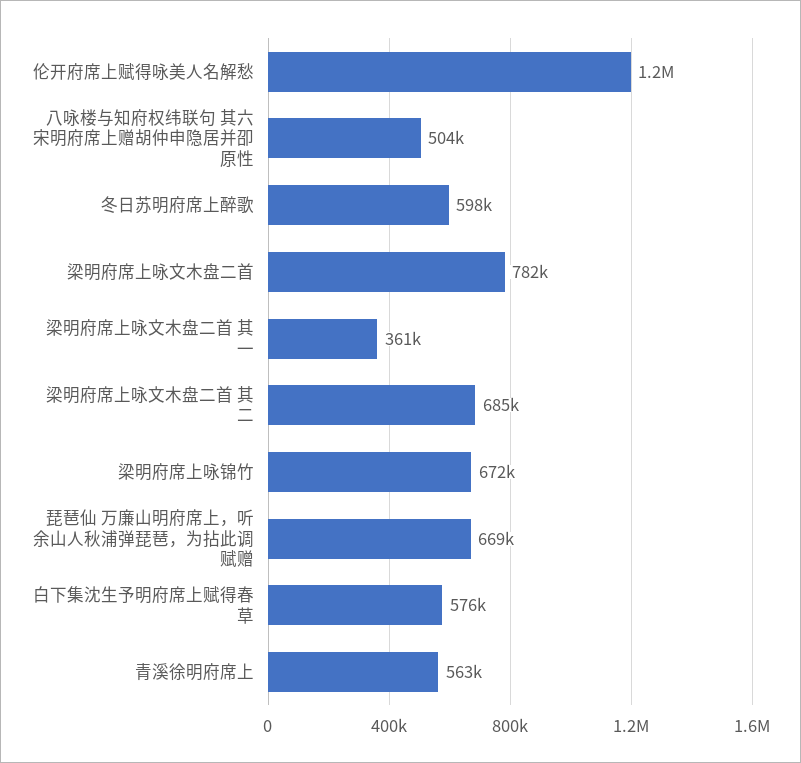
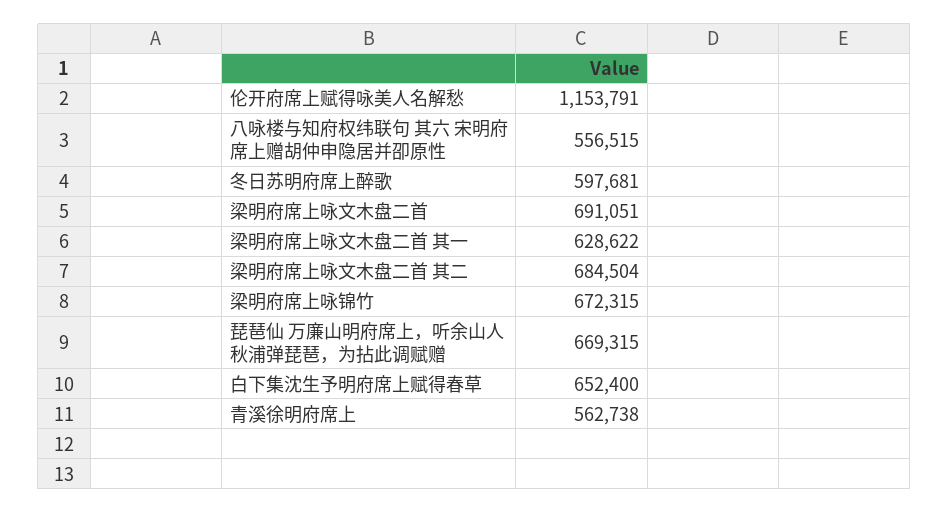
  {
    "伦开府席上赋得咏美人名解愁": 1153791,
-   "八咏楼与知府权纬联句 其六 宋明府席上赠胡仲申隐居并卲原性": 504000,
+   "八咏楼与知府权纬联句 其六 宋明府席上赠胡仲申隐居并卲原性": 556515,
    "冬日苏明府席上醉歌": 597681,
-   "梁明府席上咏文木盘二首": 782000,
+   "梁明府席上咏文木盘二首": 691051,
-   "梁明府席上咏文木盘二首 其一": 361000,
+   "梁明府席上咏文木盘二首 其一": 628622,
    "梁明府席上咏文木盘二首 其二": 684504,
    "梁明府席上咏锦竹": 672315,
    "琵琶仙 万廉山明府席上，听余山人秋浦弹琵琶，为拈此调赋赠": 669315,
-   "白下集沈生予明府席上赋得春草": 576000,
+   "白下集沈生予明府席上赋得春草": 652400,
    "青溪徐明府席上": 562738
  }

